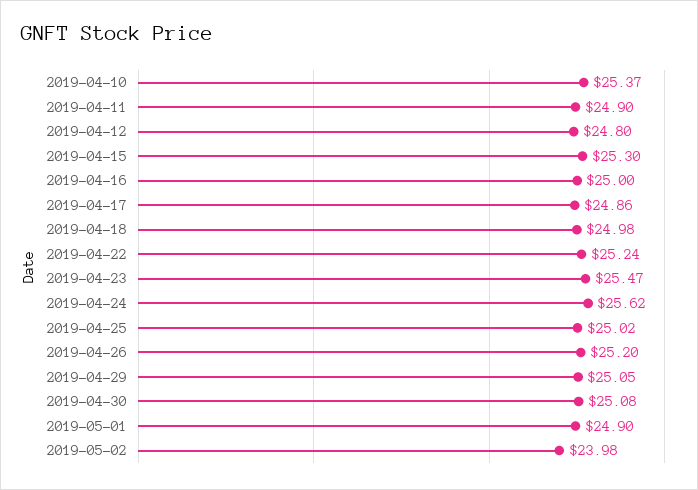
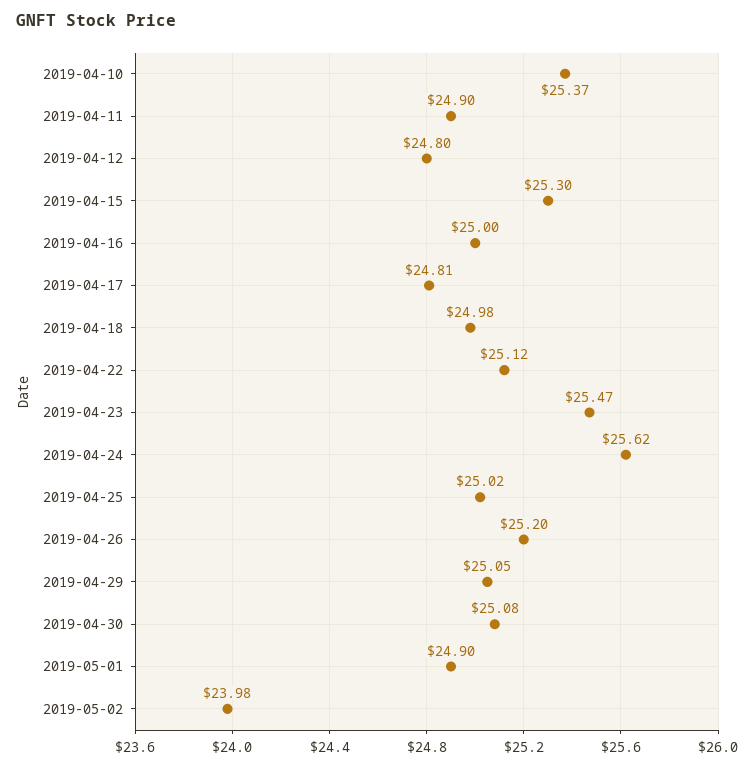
  {
    "2019-04-10": 25.37,
    "2019-04-11": 24.9,
    "2019-04-12": 24.8,
    "2019-04-15": 25.3,
    "2019-04-16": 25,
-   "2019-04-17": 24.86,
+   "2019-04-17": 24.81,
    "2019-04-18": 24.98,
-   "2019-04-22": 25.24,
+   "2019-04-22": 25.12,
    "2019-04-23": 25.47,
    "2019-04-24": 25.62,
    "2019-04-25": 25.02,
    "2019-04-26": 25.2,
    "2019-04-29": 25.05,
    "2019-04-30": 25.08,
    "2019-05-01": 24.9,
    "2019-05-02": 23.98
  }

